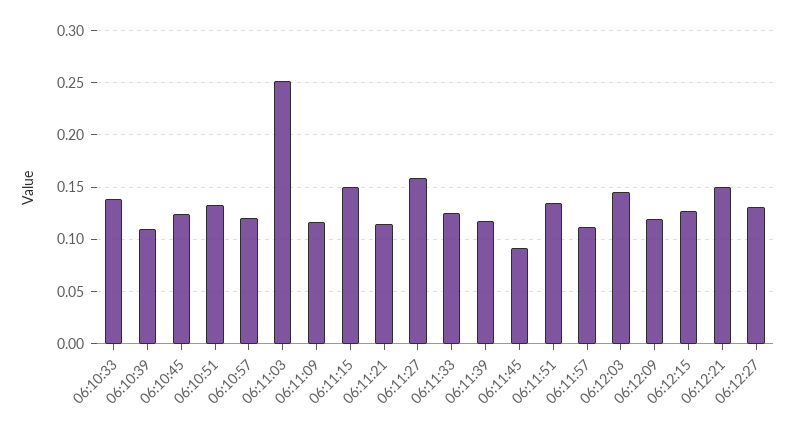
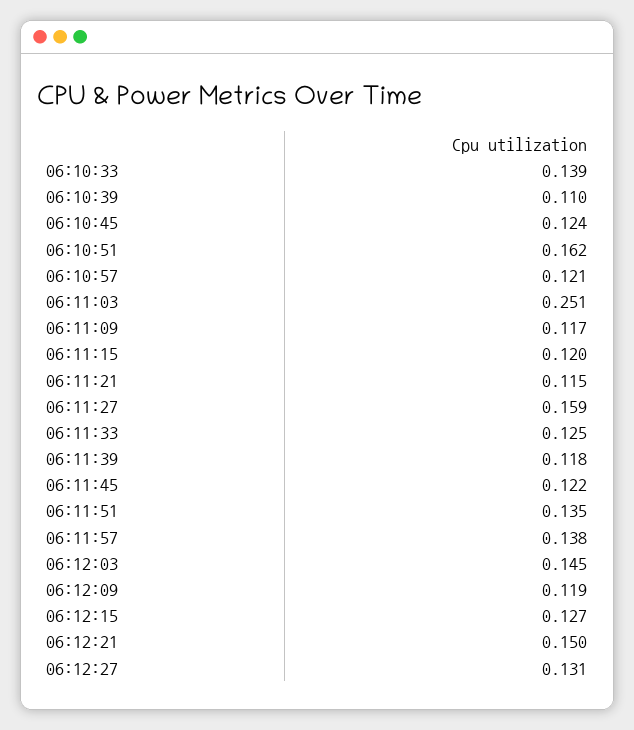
  {
    "06:10:33": 0.139,
    "06:10:39": 0.11,
    "06:10:45": 0.124,
-   "06:10:51": 0.13,
+   "06:10:51": 0.162,
    "06:10:57": 0.121,
    "06:11:03": 0.251,
    "06:11:09": 0.117,
-   "06:11:15": 0.15,
+   "06:11:15": 0.12,
    "06:11:21": 0.115,
    "06:11:27": 0.159,
    "06:11:33": 0.125,
    "06:11:39": 0.118,
-   "06:11:45": 0.09,
+   "06:11:45": 0.122,
    "06:11:51": 0.135,
-   "06:11:57": 0.11,
+   "06:11:57": 0.138,
    "06:12:03": 0.145,
    "06:12:09": 0.119,
    "06:12:15": 0.127,
    "06:12:21": 0.15,
    "06:12:27": 0.131
  }

